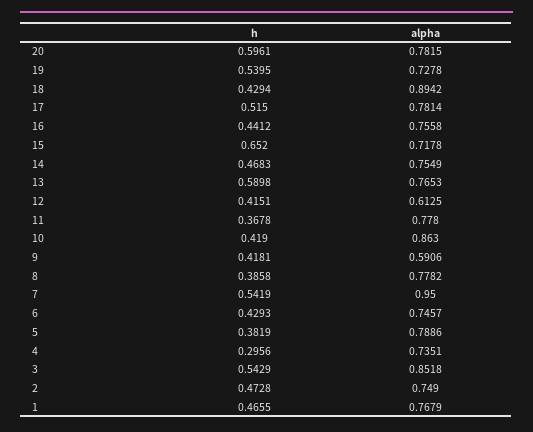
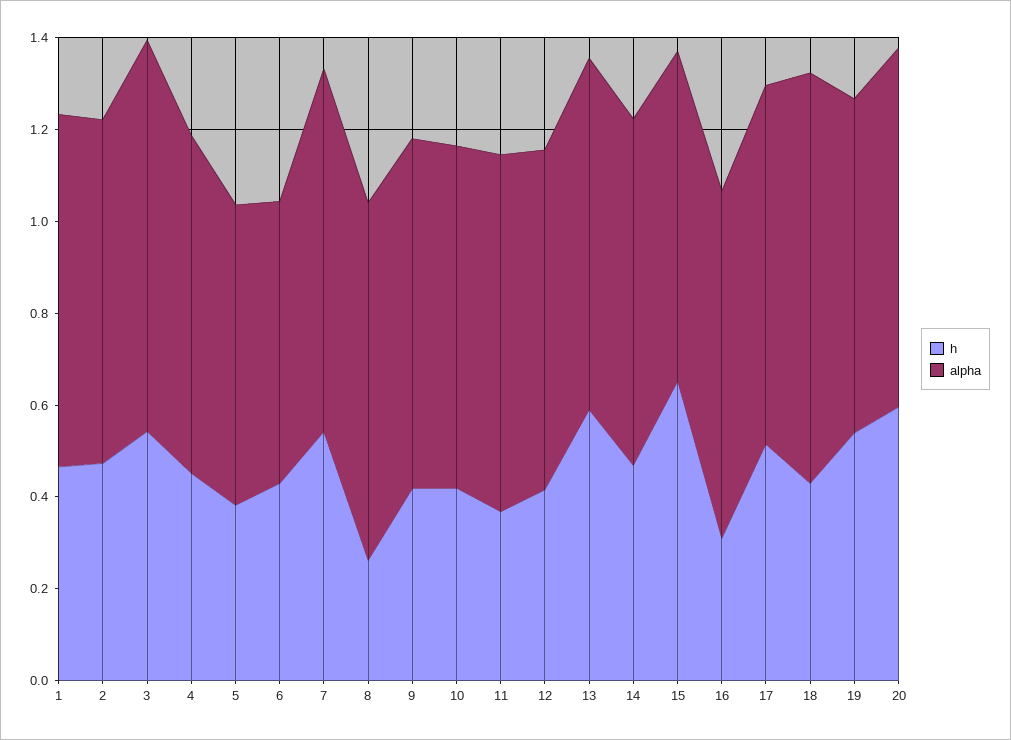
  {
    "h": {
      "20": 0.5961,
      "19": 0.5395,
      "18": 0.4294,
      "17": 0.515,
-     "16": 0.4412,
+     "16": 0.3,
      "15": 0.652,
      "14": 0.4683,
      "13": 0.5898,
      "12": 0.4151,
      "11": 0.3678,
      "10": 0.419,
      "9": 0.4181,
-     "8": 0.3858,
+     "8": 0.25,
      "7": 0.5419,
      "6": 0.4293,
      "5": 0.3819,
-     "4": 0.2956,
+     "4": 0.45,
      "3": 0.5429,
      "2": 0.4728,
      "1": 0.4655
    },
    "alpha": {
      "20": 0.7815,
      "19": 0.7278,
      "18": 0.8942,
      "17": 0.7814,
      "16": 0.7558,
      "15": 0.7178,
      "14": 0.7549,
      "13": 0.7653,
-     "12": 0.6125,
+     "12": 0.75,
      "11": 0.778,
-     "10": 0.863,
+     "10": 0.75,
-     "9": 0.5906,
+     "9": 0.75,
      "8": 0.7782,
-     "7": 0.95,
+     "7": 0.8,
-     "6": 0.7457,
+     "6": 0.6,
-     "5": 0.7886,
+     "5": 0.65,
      "4": 0.7351,
      "3": 0.8518,
      "2": 0.749,
      "1": 0.7679
    }
  }

